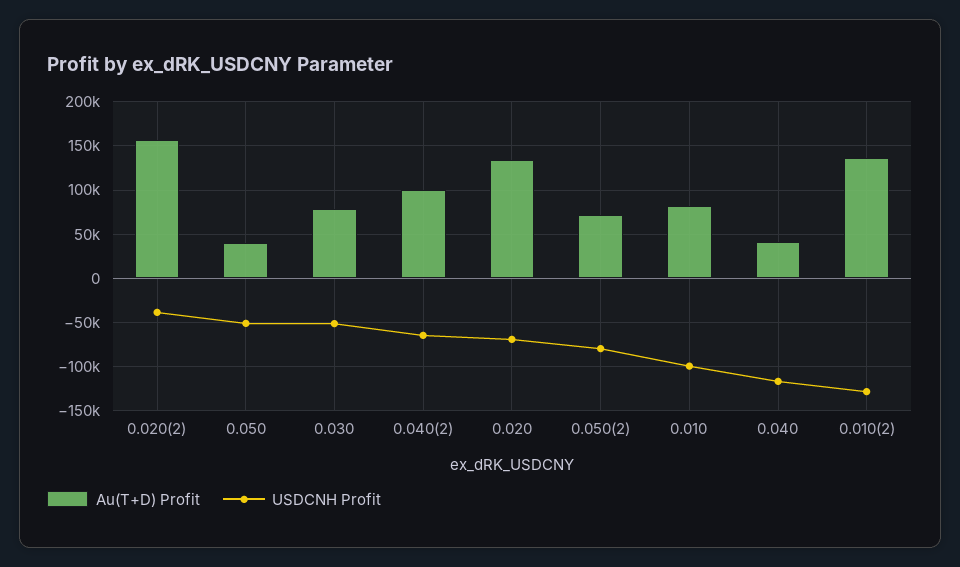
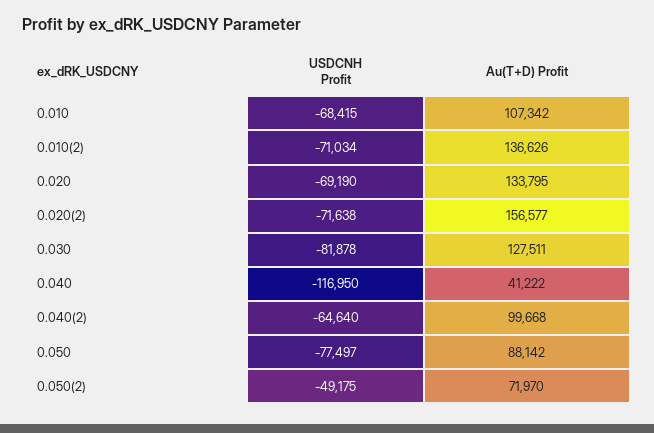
  {
    "Au(T+D) Profit": {
      "0.020(2)": 156577,
-     "0.050": 40000,
+     "0.050": 88142,
-     "0.030": 80000,
+     "0.030": 127511,
      "0.040(2)": 99668,
      "0.020": 133795,
      "0.050(2)": 71970,
-     "0.010": 80000,
+     "0.010": 107342,
      "0.040": 41222,
      "0.010(2)": 136626
    },
    "USDCNH Profit": {
-     "0.020(2)": -40000,
+     "0.020(2)": -71638,
-     "0.050": -50000,
+     "0.050": -77497,
-     "0.030": -50000,
+     "0.030": -81878,
      "0.040(2)": -64640,
      "0.020": -69190,
-     "0.050(2)": -80000,
+     "0.050(2)": -49175,
-     "0.010": -100000,
+     "0.010": -68415,
      "0.040": -116950,
-     "0.010(2)": -130000
+     "0.010(2)": -71034
    }
  }

